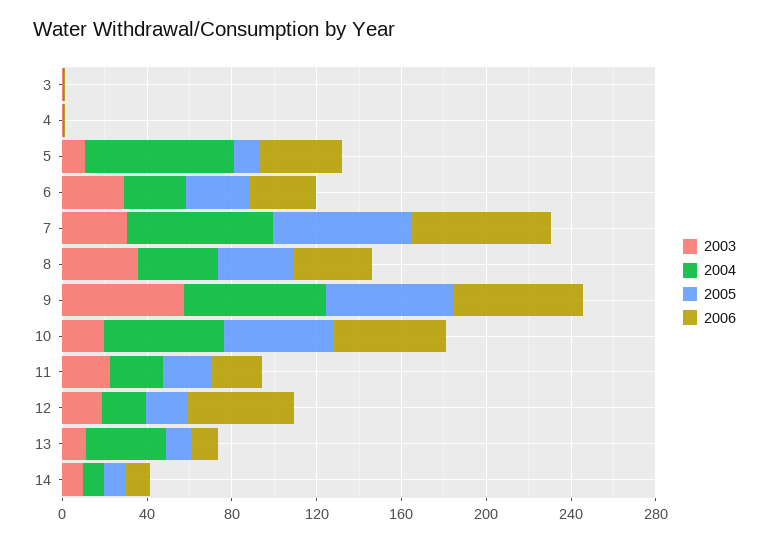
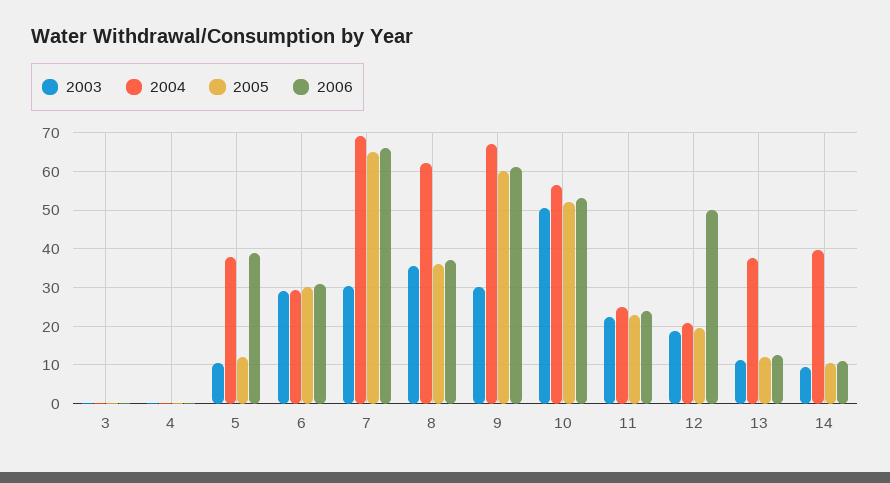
  {
    "2003": {
      "3": 0,
      "4": 0,
      "5": 10,
      "6": 30,
      "7": 30,
      "8": 36,
-     "9": 60,
+     "9": 30,
-     "10": 20,
+     "10": 50,
      "11": 22,
      "12": 18,
      "13": 12,
      "14": 10
    },
    "2004": {
      "3": 0,
      "4": 0,
-     "5": 70,
+     "5": 38,
      "6": 30,
      "7": 68,
-     "8": 40,
+     "8": 62,
      "9": 68,
      "10": 56,
      "11": 24,
      "12": 20,
      "13": 38,
-     "14": 10
+     "14": 40
    },
    "2005": {
      "3": 0,
      "4": 0,
      "5": 12,
      "6": 30,
      "7": 66,
      "8": 36,
      "9": 60,
      "10": 52,
      "11": 24,
      "12": 20,
      "13": 12,
      "14": 10
    },
    "2006": {
      "3": 0,
      "4": 0,
      "5": 40,
      "6": 32,
      "7": 66,
      "8": 38,
      "9": 62,
      "10": 54,
      "11": 24,
      "12": 50,
      "13": 12,
      "14": 12
    }
  }

